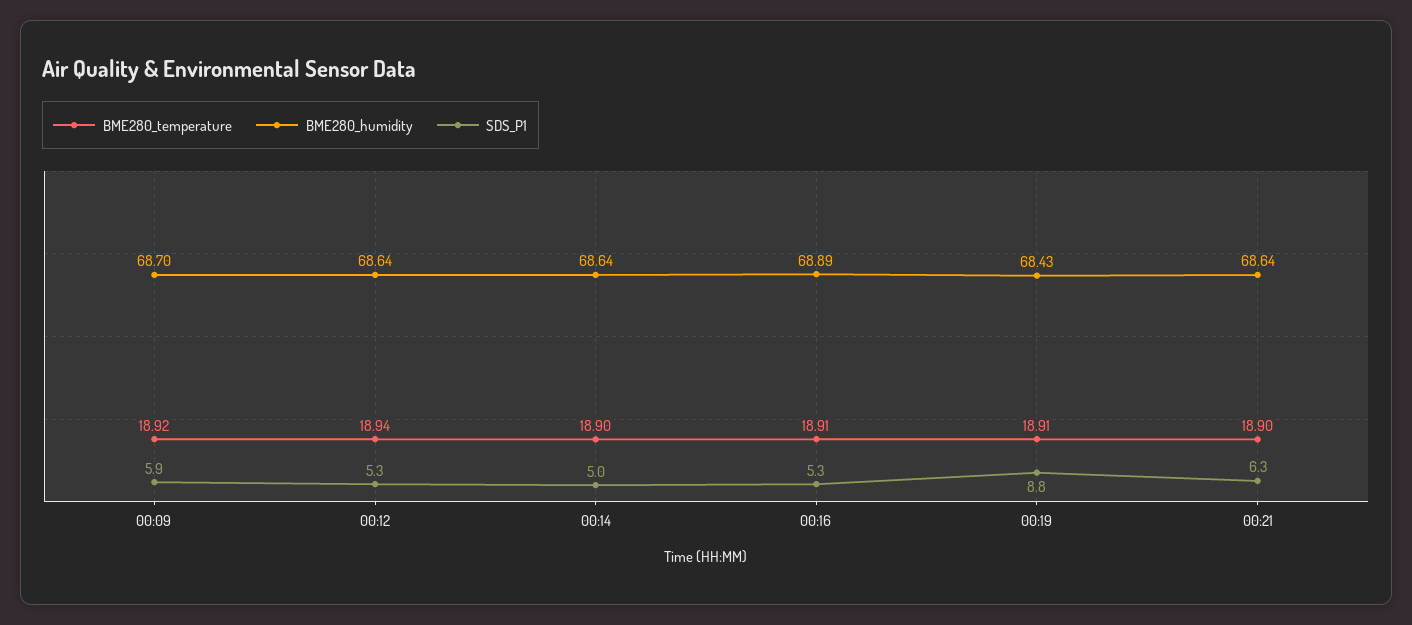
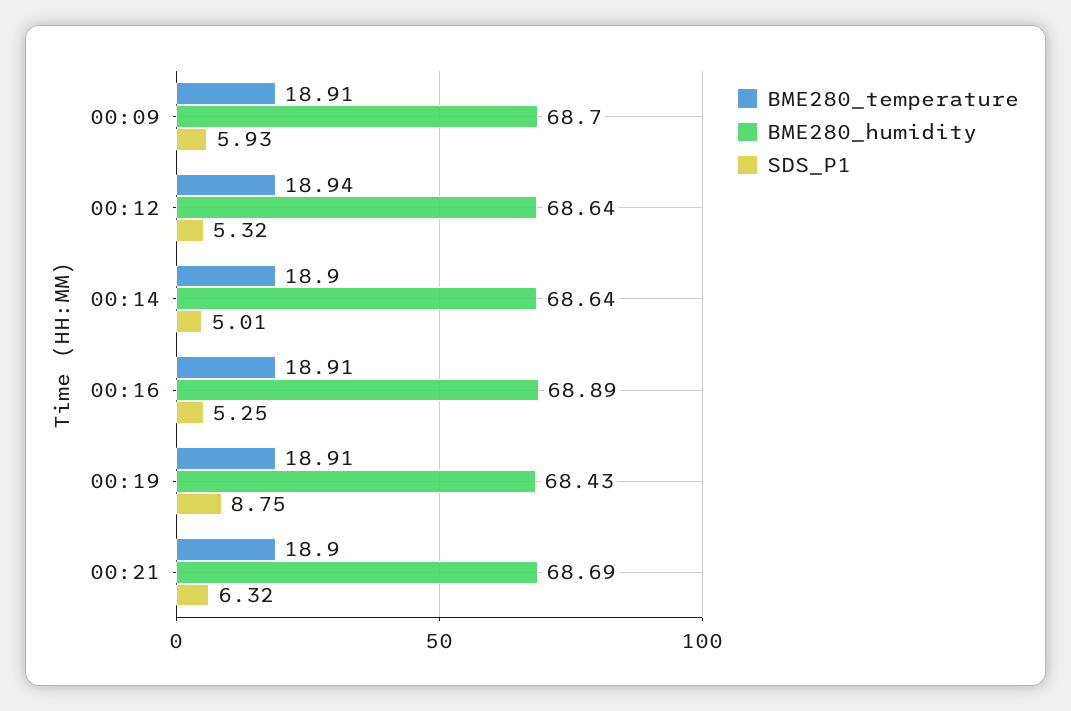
  {
    "BME280_temperature": {
-     "00:09": 18.92,
+     "00:09": 18.91,
      "00:12": 18.94,
      "00:14": 18.9,
      "00:16": 18.91,
      "00:19": 18.91,
      "00:21": 18.9
    },
    "BME280_humidity": {
      "00:09": 68.7,
      "00:12": 68.64,
      "00:14": 68.64,
      "00:16": 68.89,
      "00:19": 68.43,
-     "00:21": 68.64
+     "00:21": 68.69
    },
    "SDS_P1": {
      "00:09": 5.93,
      "00:12": 5.32,
      "00:14": 5.01,
      "00:16": 5.25,
      "00:19": 8.75,
      "00:21": 6.32
    }
  }

